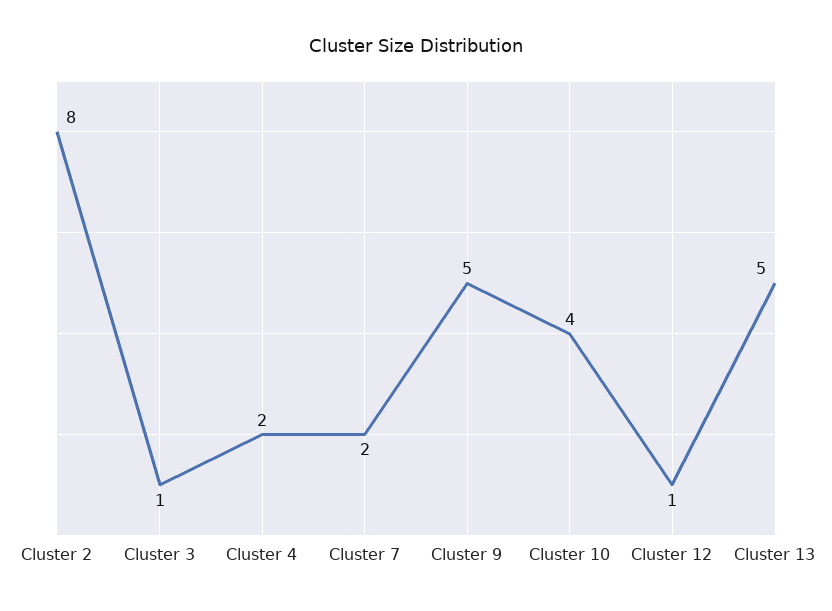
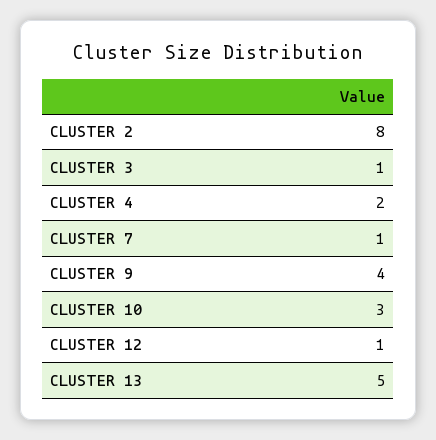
  {
    "Cluster 2": 8,
    "Cluster 3": 1,
    "Cluster 4": 2,
-   "Cluster 7": 2,
+   "Cluster 7": 1,
-   "Cluster 9": 5,
+   "Cluster 9": 4,
-   "Cluster 10": 4,
+   "Cluster 10": 3,
    "Cluster 12": 1,
    "Cluster 13": 5
  }

